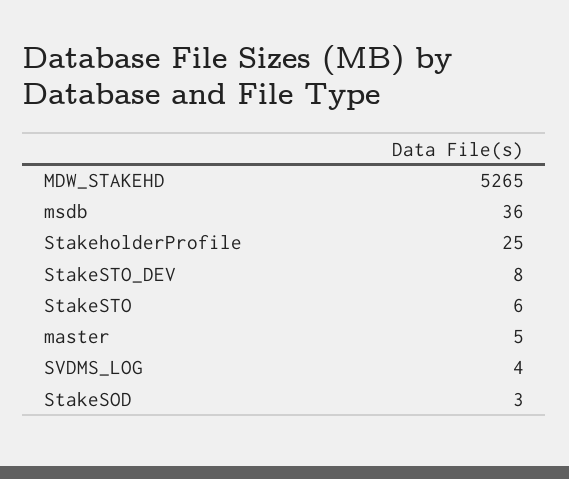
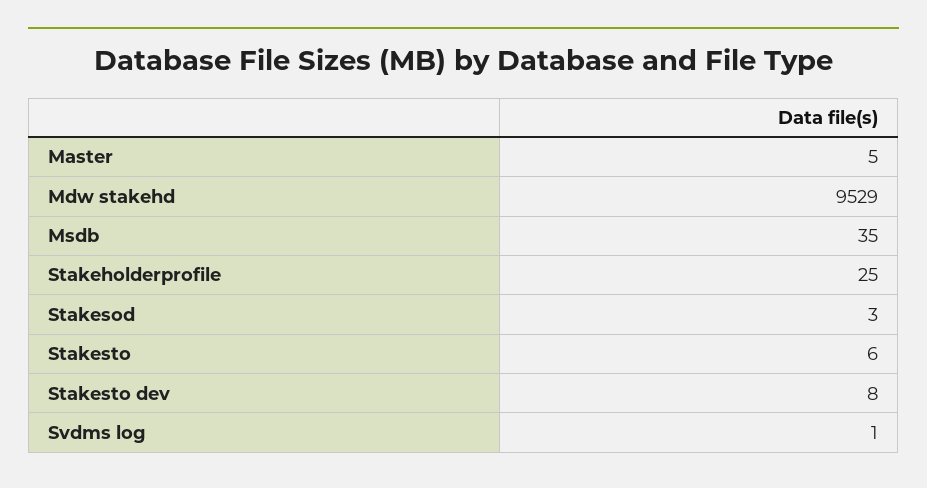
  {
-   "MDW_STAKEHD": 5265,
+   "MDW_STAKEHD": 9529,
-   "msdb": 36,
+   "msdb": 35,
    "StakeholderProfile": 25,
    "StakeSTO_DEV": 8,
    "StakeSTO": 6,
    "master": 5,
-   "SVDMS_LOG": 4,
+   "SVDMS_LOG": 1,
    "StakeSOD": 3
  }

